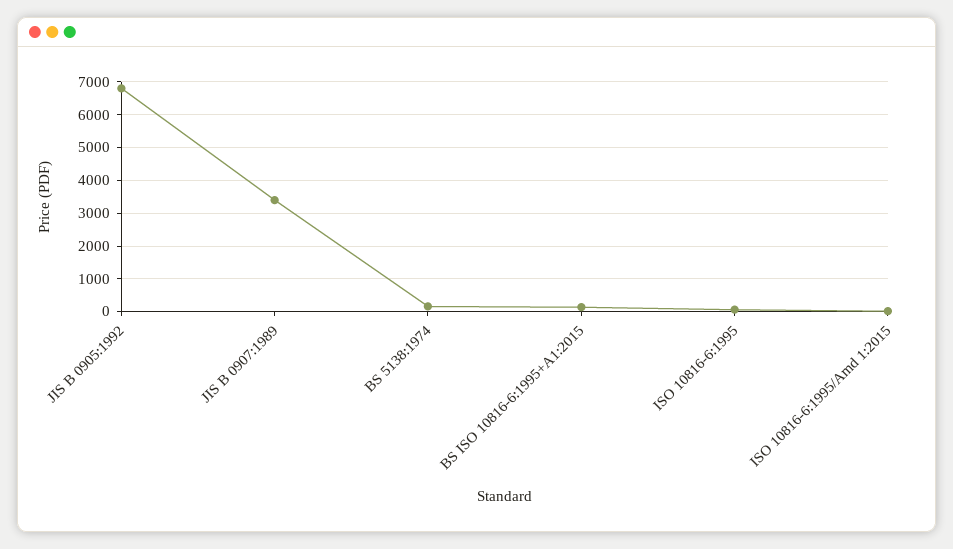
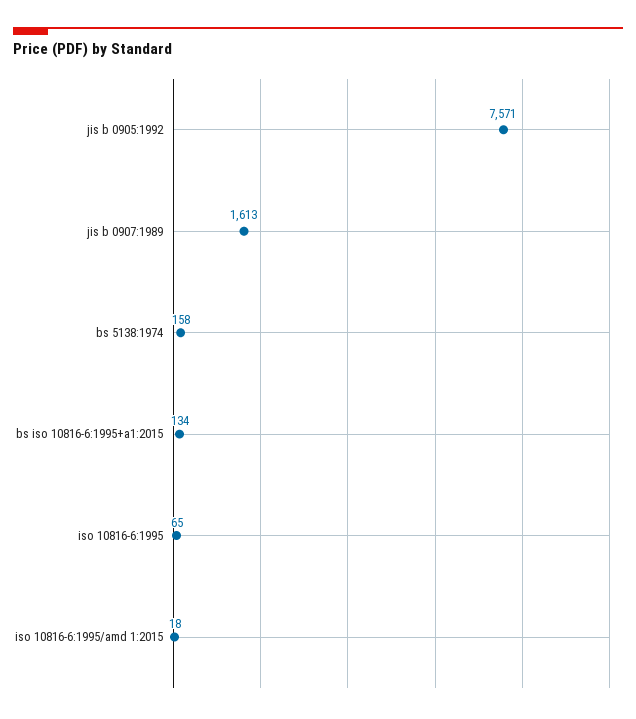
  {
-   "JIS B 0905:1992": 6800,
+   "JIS B 0905:1992": 7571,
-   "JIS B 0907:1989": 3400,
+   "JIS B 0907:1989": 1613,
    "BS 5138:1974": 158,
    "BS ISO 10816-6:1995+A1:2015": 134,
    "ISO 10816-6:1995": 65,
    "ISO 10816-6:1995/Amd 1:2015": 18
  }

